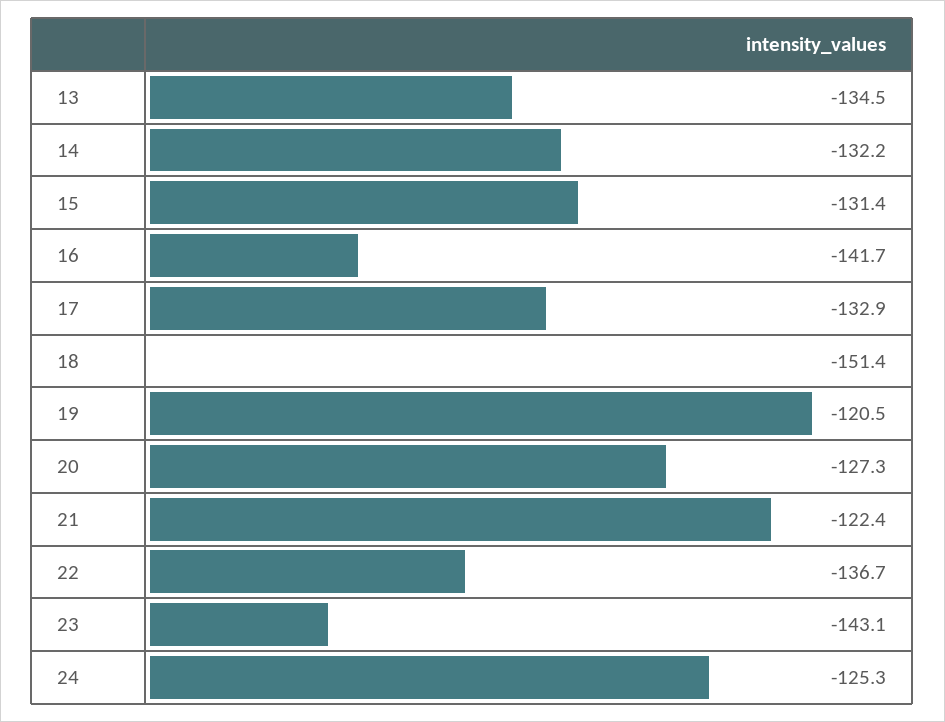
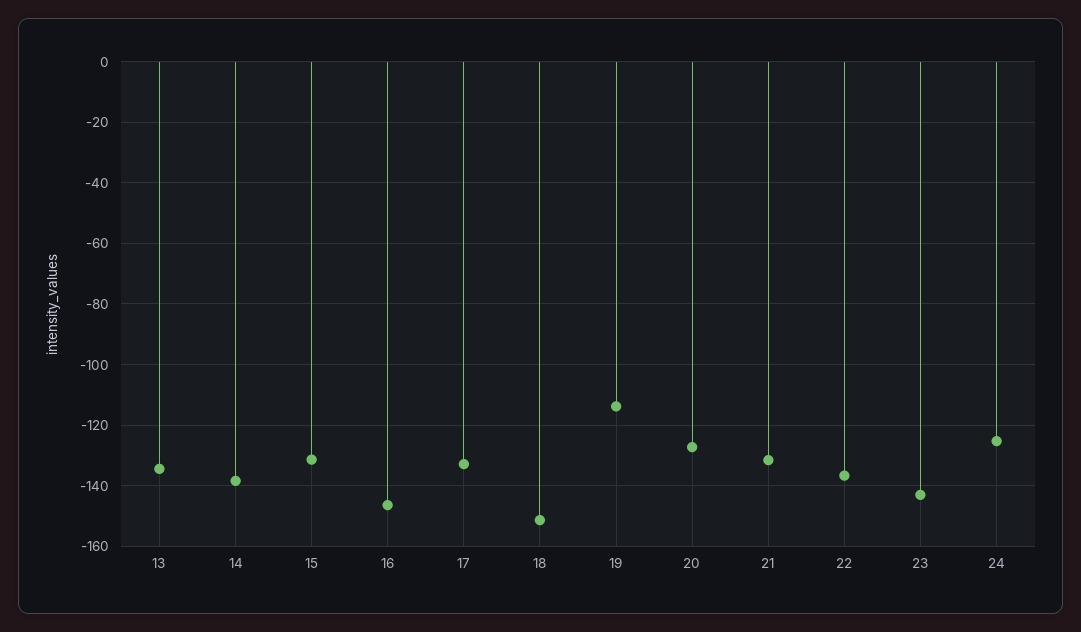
  {
    "13": -134.5,
-   "14": -132.2,
+   "14": -138,
    "15": -131.4,
-   "16": -141.7,
+   "16": -146,
    "17": -132.9,
    "18": -151.4,
-   "19": -120.5,
+   "19": -114,
    "20": -127.3,
-   "21": -122.4,
+   "21": -132,
    "22": -136.7,
    "23": -143.1,
    "24": -125.3
  }

